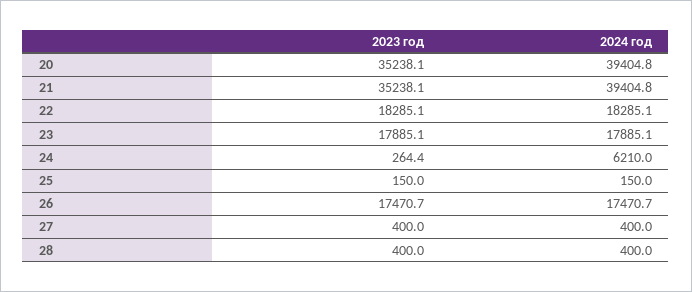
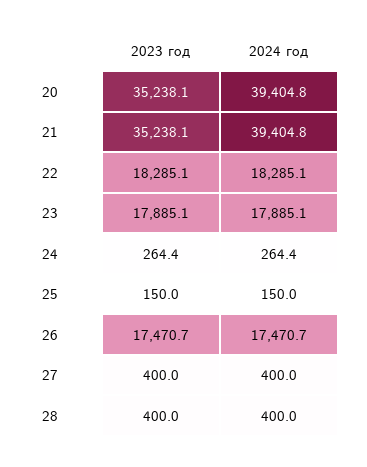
  {
    "2023 год": {
      "20": 35238.1,
      "21": 35238.1,
      "22": 18285.1,
      "23": 17885.1,
      "24": 264.4,
      "25": 150,
      "26": 17470.7,
      "27": 400,
      "28": 400
    },
    "2024 год": {
      "20": 39404.8,
      "21": 39404.8,
      "22": 18285.1,
      "23": 17885.1,
-     "24": 6210,
+     "24": 264.4,
      "25": 150,
      "26": 17470.7,
      "27": 400,
      "28": 400
    }
  }

